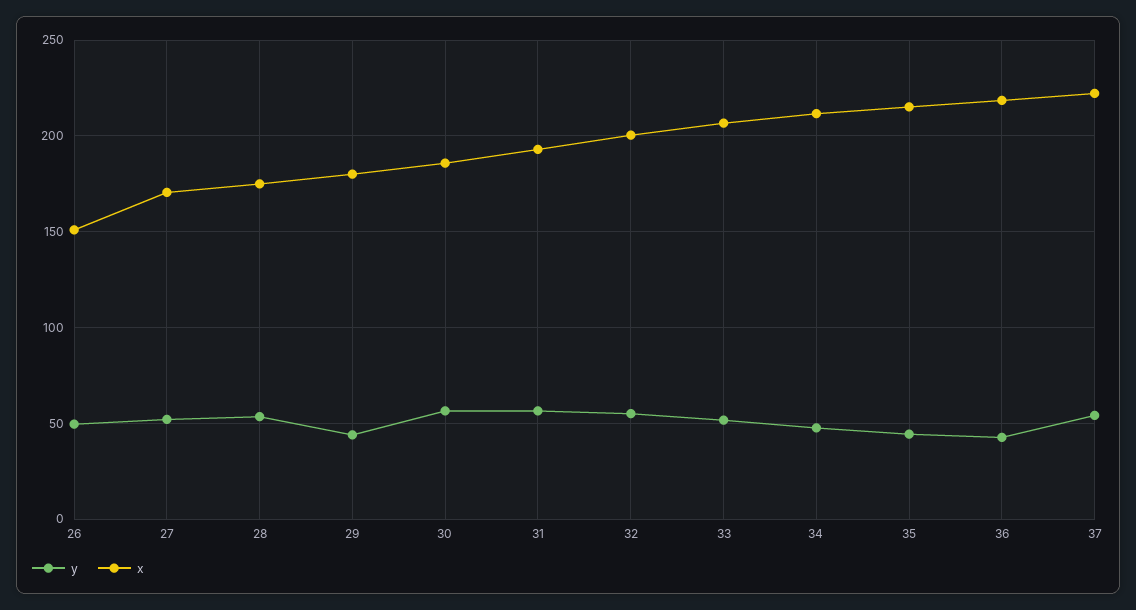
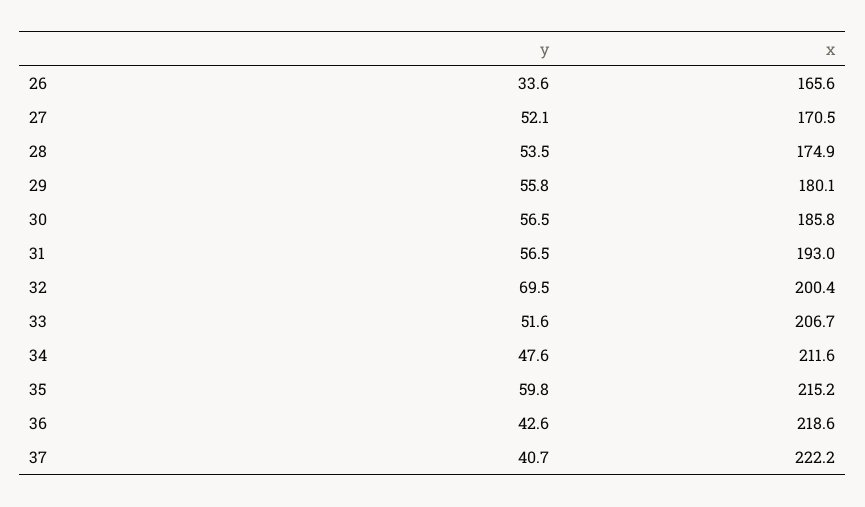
  {
    "y": {
-     "26": 50,
+     "26": 33.6,
      "27": 52.1,
      "28": 53.5,
-     "29": 45,
+     "29": 55.8,
      "30": 56.5,
      "31": 56.5,
-     "32": 55,
+     "32": 69.5,
      "33": 51.6,
      "34": 47.6,
-     "35": 45,
+     "35": 59.8,
      "36": 42.6,
-     "37": 55
+     "37": 40.7
    },
    "x": {
-     "26": 150,
+     "26": 165.6,
      "27": 170.5,
      "28": 174.9,
      "29": 180.1,
      "30": 185.8,
      "31": 193,
      "32": 200.4,
      "33": 206.7,
      "34": 211.6,
      "35": 215.2,
      "36": 218.6,
      "37": 222.2
    }
  }

